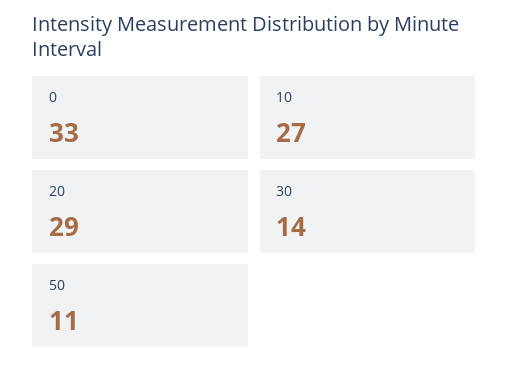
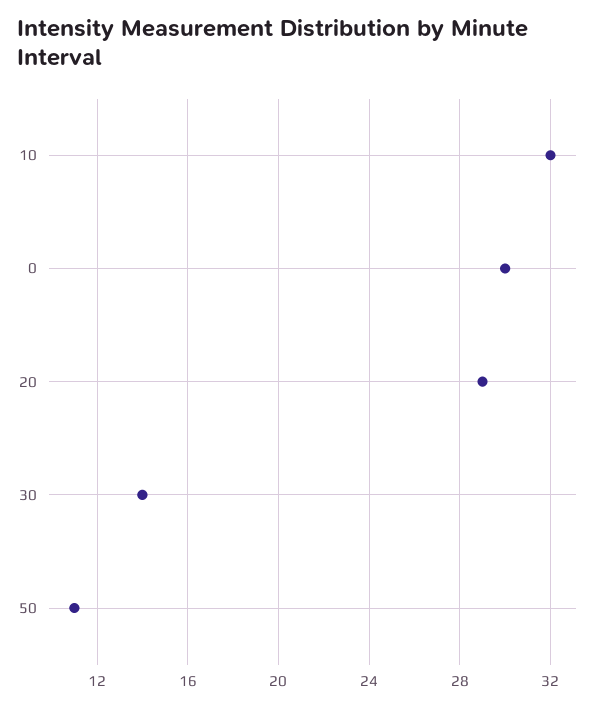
  {
-   "0": 33,
+   "0": 30,
-   "10": 27,
+   "10": 32,
    "20": 29,
    "30": 14,
    "50": 11
  }

